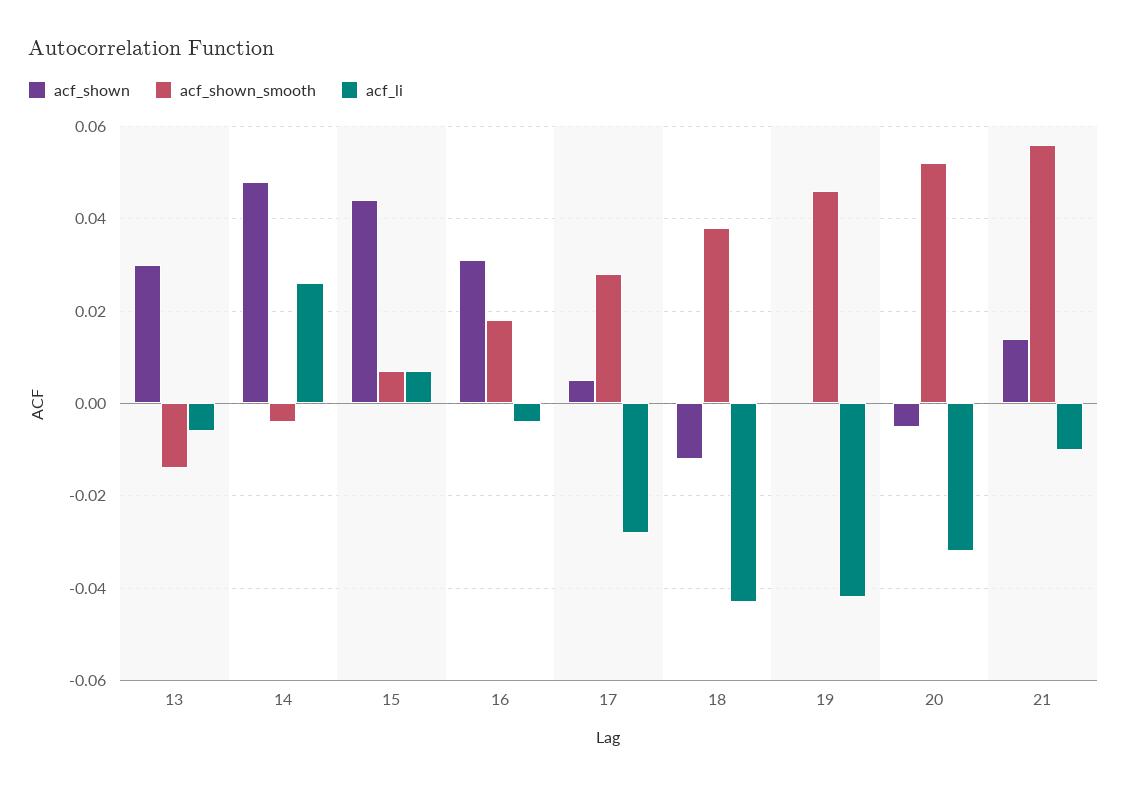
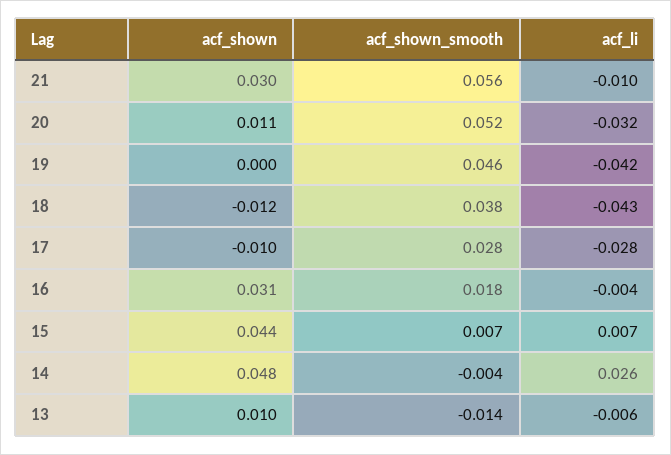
  {
    "acf_shown": {
-     "13": 0.03,
+     "13": 0.01,
      "14": 0.048,
      "15": 0.044,
      "16": 0.031,
-     "17": 0.005,
+     "17": -0.01,
      "18": -0.012,
      "19": 0,
-     "20": -0.005,
+     "20": 0.011,
-     "21": 0.015
+     "21": 0.03
    },
    "acf_shown_smooth": {
      "13": -0.014,
      "14": -0.004,
      "15": 0.007,
      "16": 0.018,
      "17": 0.028,
      "18": 0.038,
      "19": 0.046,
      "20": 0.052,
      "21": 0.056
    },
    "acf_li": {
      "13": -0.006,
      "14": 0.026,
      "15": 0.007,
      "16": -0.004,
      "17": -0.028,
      "18": -0.043,
      "19": -0.042,
      "20": -0.032,
      "21": -0.01
    }
  }

